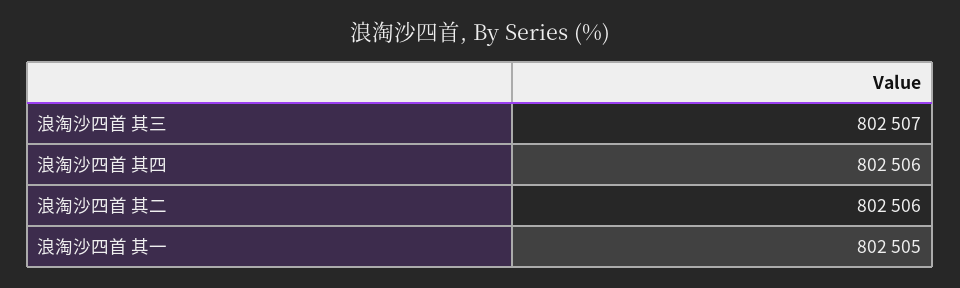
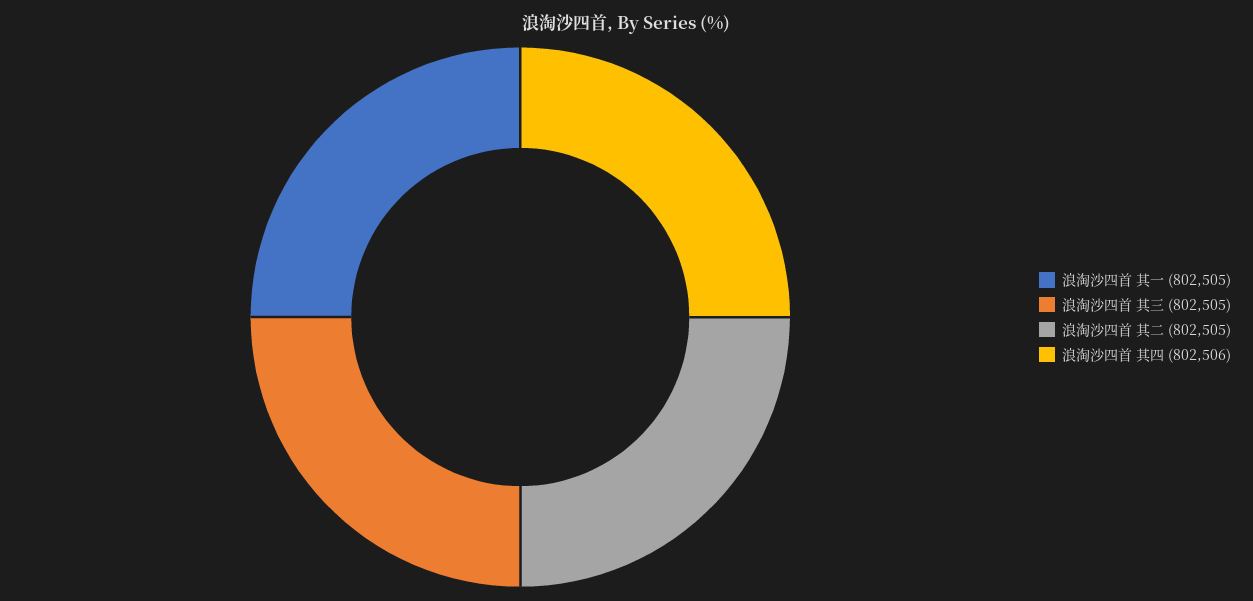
  {
-   "浪淘沙四首 其三": 802507,
+   "浪淘沙四首 其三": 802505,
    "浪淘沙四首 其四": 802506,
-   "浪淘沙四首 其二": 802506,
+   "浪淘沙四首 其二": 802505,
    "浪淘沙四首 其一": 802505
  }

